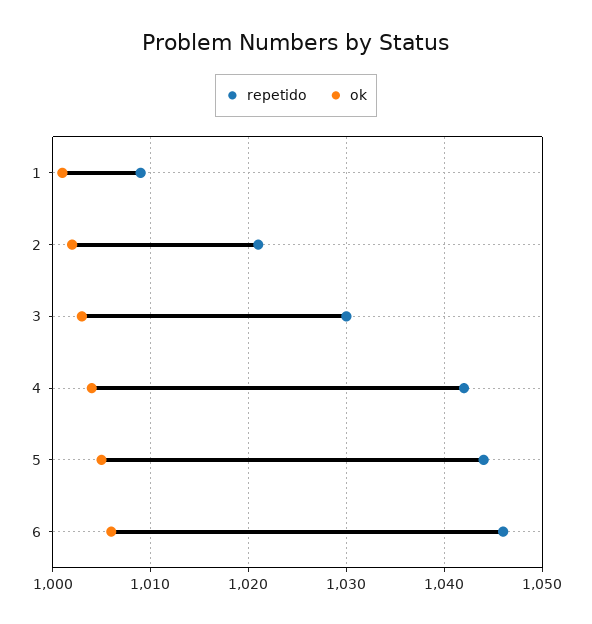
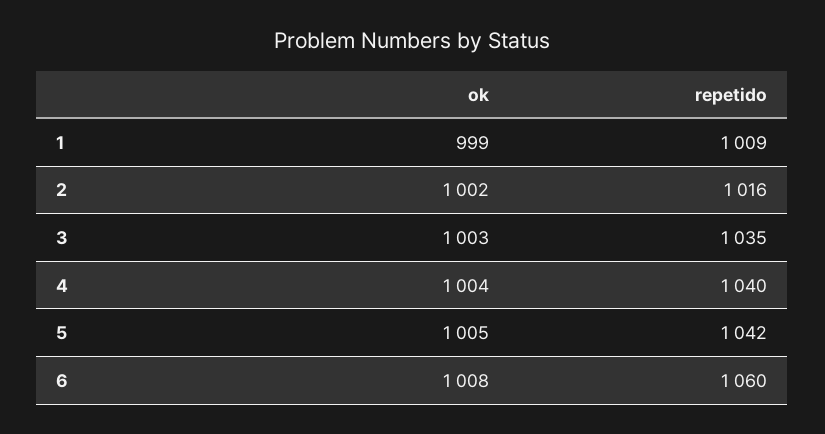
  {
    "repetido": {
      "1": 1009,
-     "2": 1021,
+     "2": 1016,
-     "3": 1030,
+     "3": 1035,
-     "4": 1042,
+     "4": 1040,
-     "5": 1044,
+     "5": 1042,
-     "6": 1046
+     "6": 1060
    },
    "ok": {
-     "1": 1001,
+     "1": 999,
      "2": 1002,
      "3": 1003,
      "4": 1004,
      "5": 1005,
-     "6": 1006
+     "6": 1008
    }
  }

